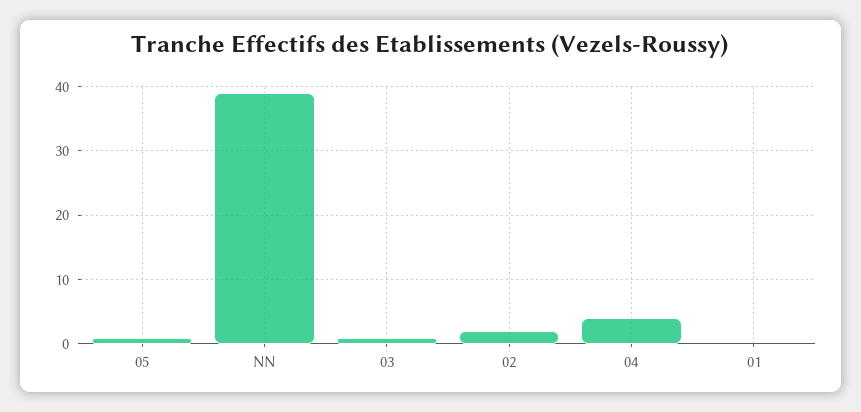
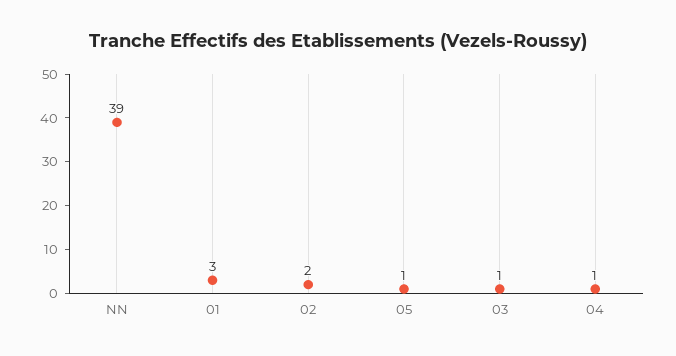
  {
    "05": 1,
    "NN": 39,
    "03": 1,
    "02": 2,
-   "04": 4,
+   "04": 1,
-   "01": 0
+   "01": 3
  }

